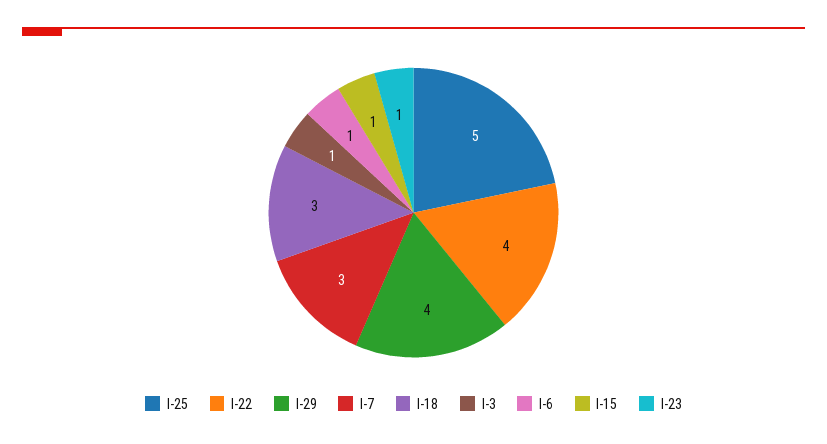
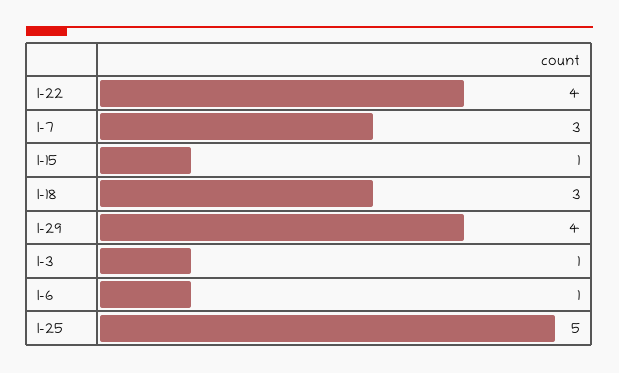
  {
    "I-25": 5,
    "I-22": 4,
    "I-29": 4,
    "I-7": 3,
    "I-18": 3,
    "I-3": 1,
    "I-6": 1,
-   "I-15": 1,
+   "I-15": 1
-   "I-23": 1
  }

